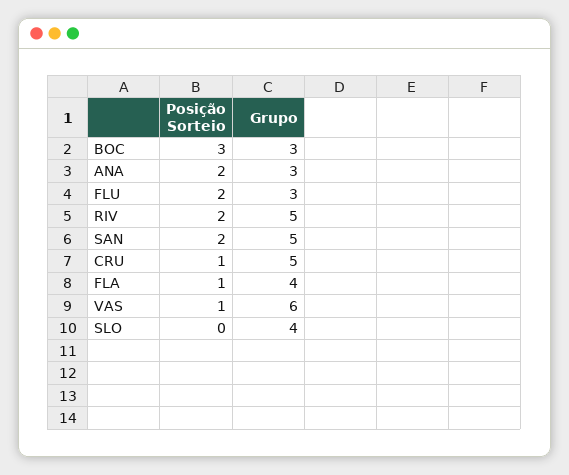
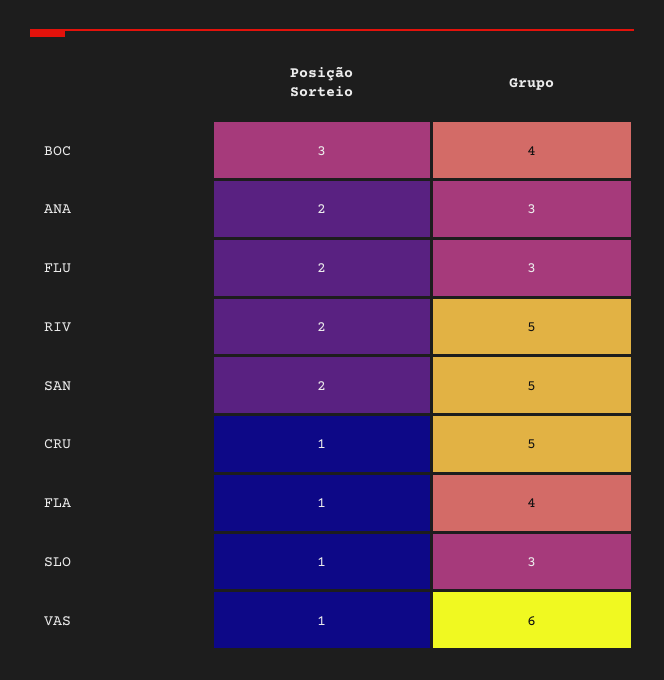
  {
    "Posição Sorteio": {
      "BOC": 3,
      "ANA": 2,
      "FLU": 2,
      "RIV": 2,
      "SAN": 2,
      "CRU": 1,
      "FLA": 1,
      "VAS": 1,
-     "SLO": 0
+     "SLO": 1
    },
    "Grupo": {
-     "BOC": 3,
+     "BOC": 4,
      "ANA": 3,
      "FLU": 3,
      "RIV": 5,
      "SAN": 5,
      "CRU": 5,
      "FLA": 4,
      "VAS": 6,
-     "SLO": 4
+     "SLO": 3
    }
  }

